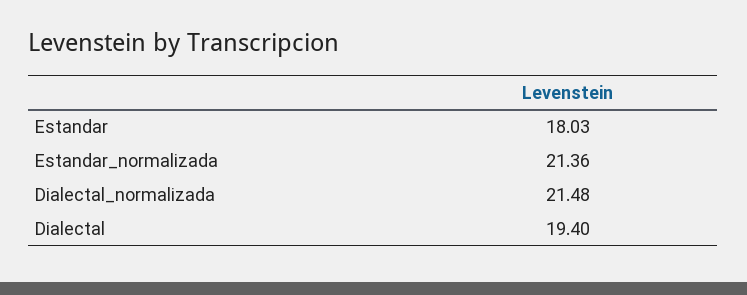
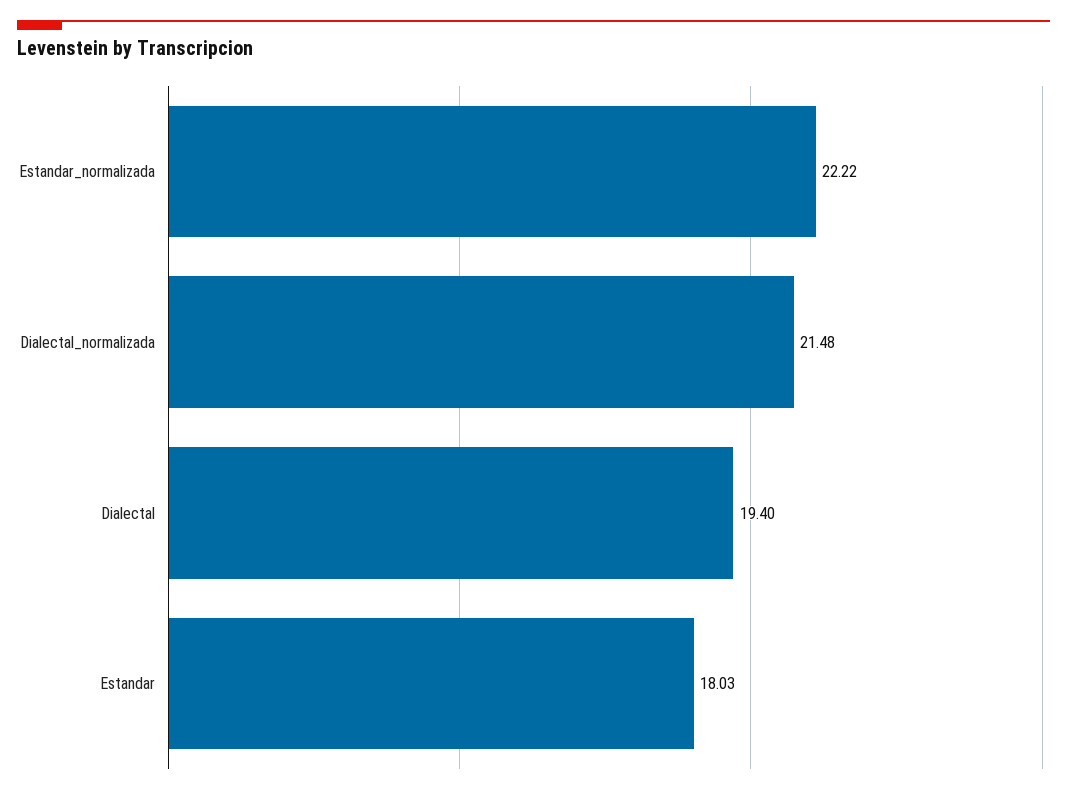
  {
    "Estandar": 18.03,
-   "Estandar_normalizada": 21.36,
+   "Estandar_normalizada": 22.22,
    "Dialectal_normalizada": 21.48,
    "Dialectal": 19.4
  }

